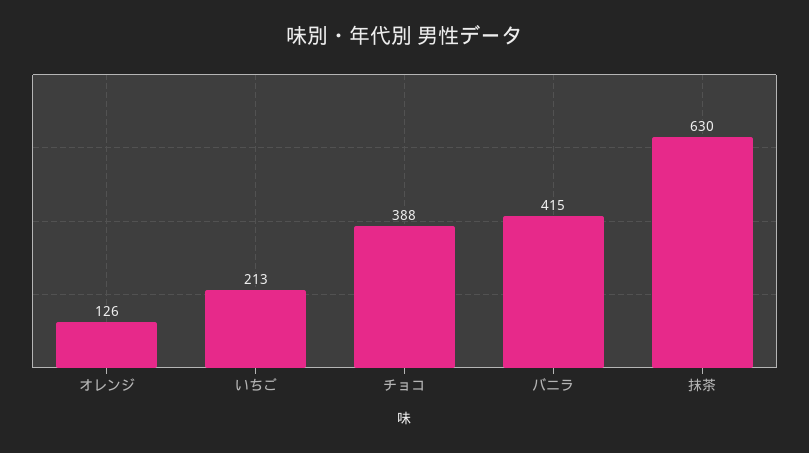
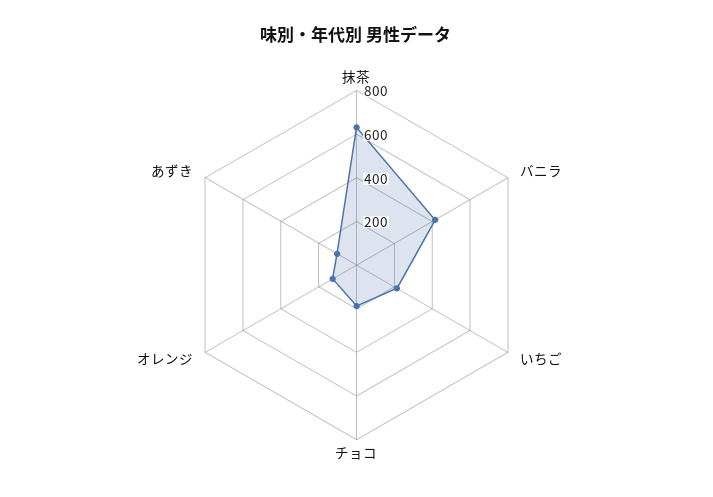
  {
    "オレンジ": 126,
    "いちご": 213,
-   "チョコ": 388,
+   "チョコ": 200,
    "バニラ": 415,
-   "抹茶": 630
+   "抹茶": 630,
+   "あずき": 100
  }

